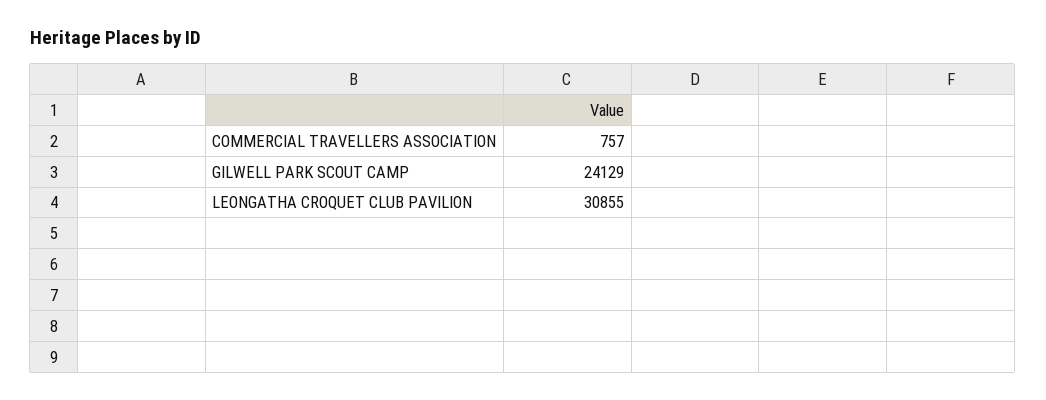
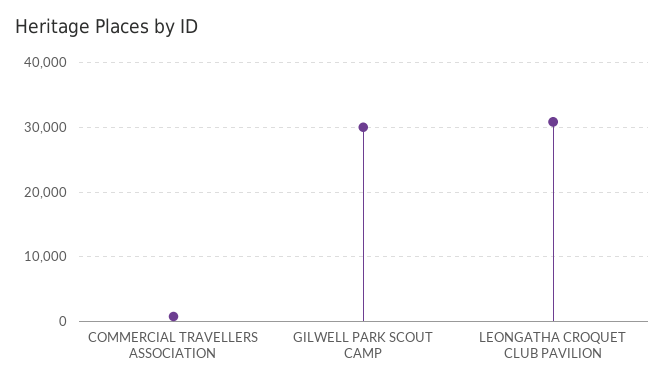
  {
    "COMMERCIAL TRAVELLERS ASSOCIATION": 757,
-   "GILWELL PARK SCOUT CAMP": 24129,
+   "GILWELL PARK SCOUT CAMP": 30000,
    "LEONGATHA CROQUET CLUB PAVILION": 30855
  }

